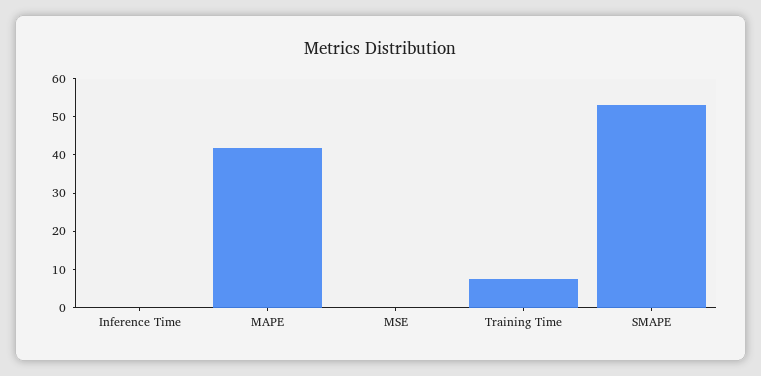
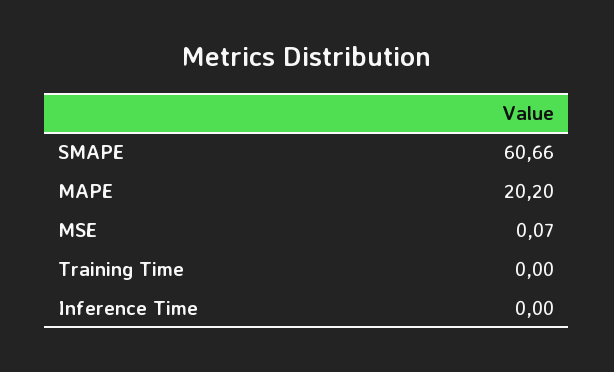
  {
    "Inference Time": 0,
-   "MAPE": 42.5,
+   "MAPE": 20.2,
    "MSE": 0.07,
-   "Training Time": 7.5,
+   "Training Time": 0,
-   "SMAPE": 52.5
+   "SMAPE": 60.66
  }

